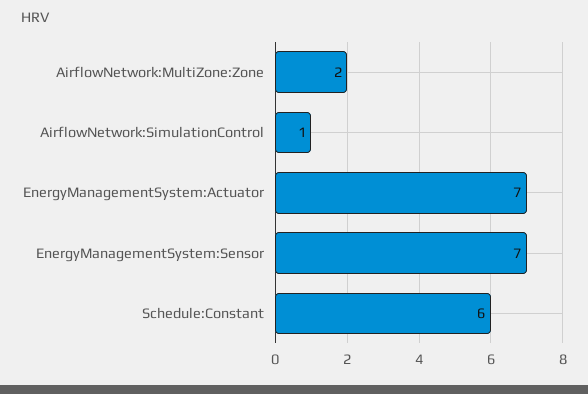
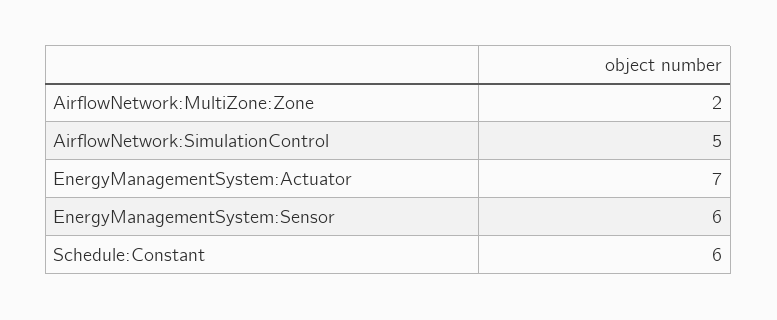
  {
    "AirflowNetwork:MultiZone:Zone": 2,
-   "AirflowNetwork:SimulationControl": 1,
+   "AirflowNetwork:SimulationControl": 5,
    "EnergyManagementSystem:Actuator": 7,
-   "EnergyManagementSystem:Sensor": 7,
+   "EnergyManagementSystem:Sensor": 6,
    "Schedule:Constant": 6
  }

